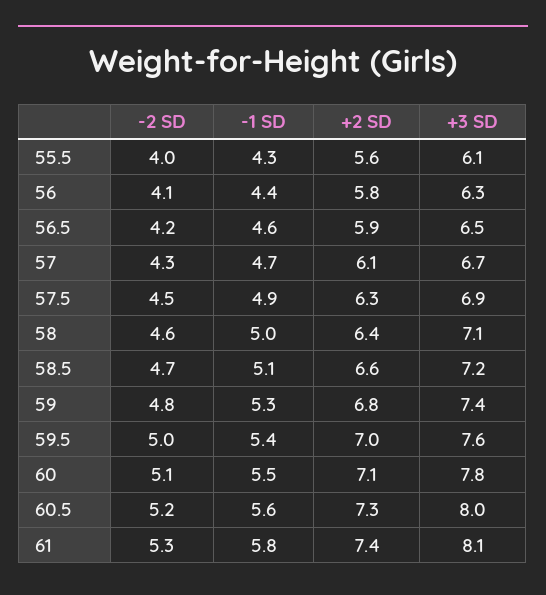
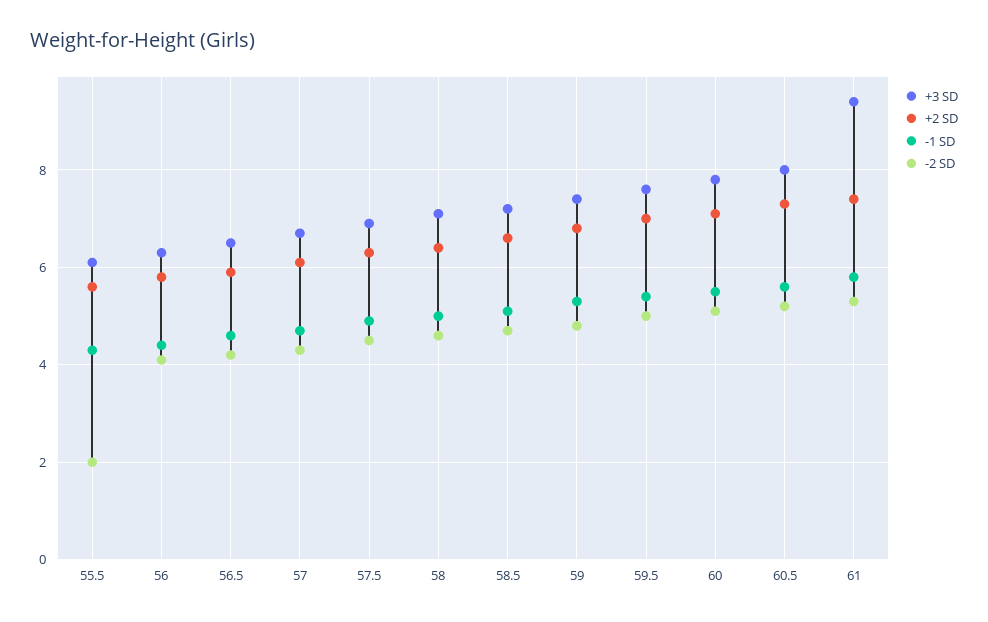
  {
    "-2 SD": {
-     "55.5": 4,
+     "55.5": 2,
      "56": 4.1,
      "56.5": 4.2,
      "57": 4.3,
      "57.5": 4.5,
      "58": 4.6,
      "58.5": 4.7,
      "59": 4.8,
      "59.5": 5,
      "60": 5.1,
      "60.5": 5.2,
      "61": 5.3
    },
    "-1 SD": {
      "55.5": 4.3,
      "56": 4.4,
      "56.5": 4.6,
      "57": 4.7,
      "57.5": 4.9,
      "58": 5,
      "58.5": 5.1,
      "59": 5.3,
      "59.5": 5.4,
      "60": 5.5,
      "60.5": 5.6,
      "61": 5.8
    },
    "+2 SD": {
      "55.5": 5.6,
      "56": 5.8,
      "56.5": 5.9,
      "57": 6.1,
      "57.5": 6.3,
      "58": 6.4,
      "58.5": 6.6,
      "59": 6.8,
      "59.5": 7,
      "60": 7.1,
      "60.5": 7.3,
      "61": 7.4
    },
    "+3 SD": {
      "55.5": 6.1,
      "56": 6.3,
      "56.5": 6.5,
      "57": 6.7,
      "57.5": 6.9,
      "58": 7.1,
      "58.5": 7.2,
      "59": 7.4,
      "59.5": 7.6,
      "60": 7.8,
      "60.5": 8,
-     "61": 8.1
+     "61": 9.5
    }
  }

